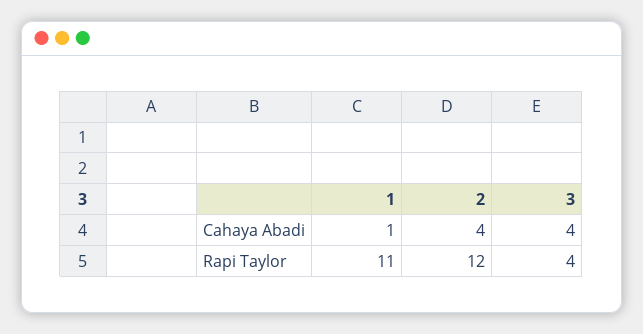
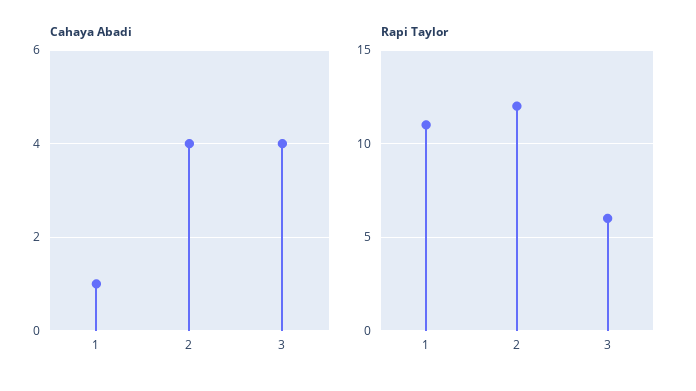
  {
    "Cahaya Abadi": {
      "1": 1,
      "2": 4,
      "3": 4
    },
    "Rapi Taylor": {
      "1": 11,
      "2": 12,
-     "3": 4
+     "3": 6
    }
  }

